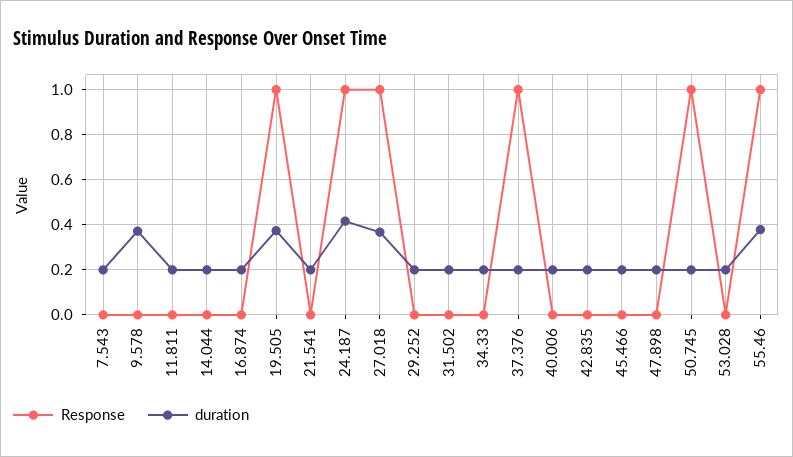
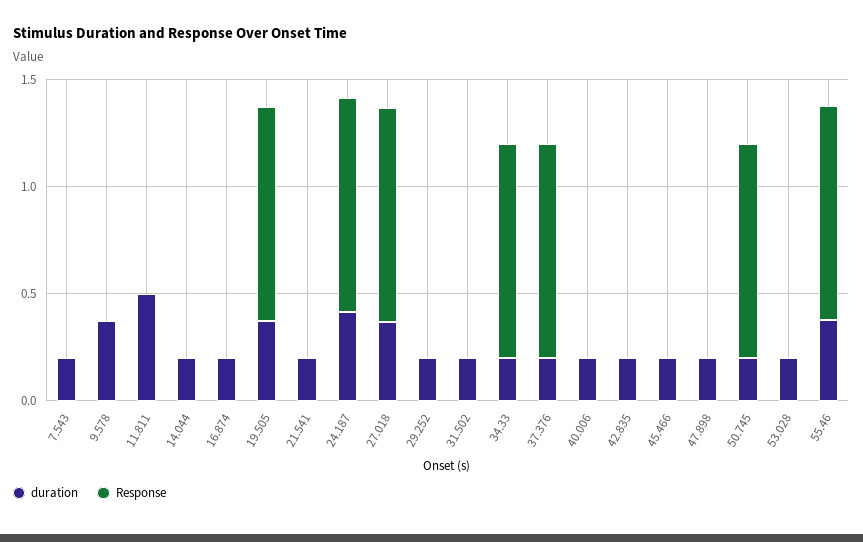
  {
    "Response": {
      "7.543": 0,
      "9.578": 0,
      "11.811": 0,
      "14.044": 0,
      "16.874": 0,
      "19.505": 1,
      "21.541": 0,
      "24.187": 1,
      "27.018": 1,
      "29.252": 0,
      "31.502": 0,
-     "34.33": 0,
+     "34.33": 1,
      "37.376": 1,
      "40.006": 0,
      "42.835": 0,
      "45.466": 0,
      "47.898": 0,
      "50.745": 1,
      "53.028": 0,
      "55.46": 1
    },
    "duration": {
      "7.543": 0.2,
      "9.578": 0.35,
-     "11.811": 0.2,
+     "11.811": 0.5,
      "14.044": 0.2,
      "16.874": 0.2,
      "19.505": 0.35,
      "21.541": 0.2,
      "24.187": 0.4,
      "27.018": 0.35,
      "29.252": 0.2,
      "31.502": 0.2,
      "34.33": 0.2,
      "37.376": 0.2,
      "40.006": 0.2,
      "42.835": 0.2,
      "45.466": 0.2,
      "47.898": 0.2,
      "50.745": 0.2,
      "53.028": 0.2,
      "55.46": 0.4
    }
  }

